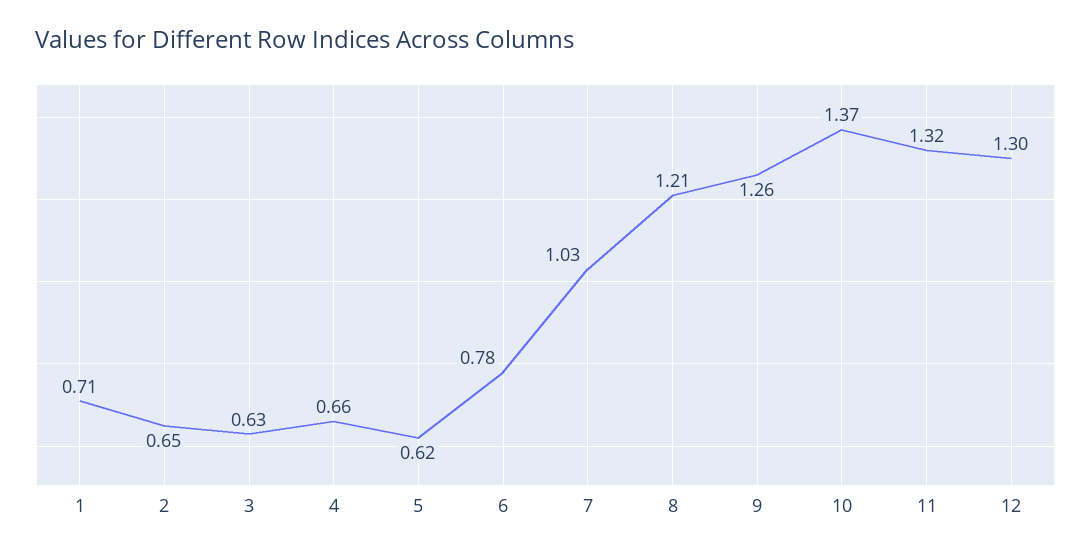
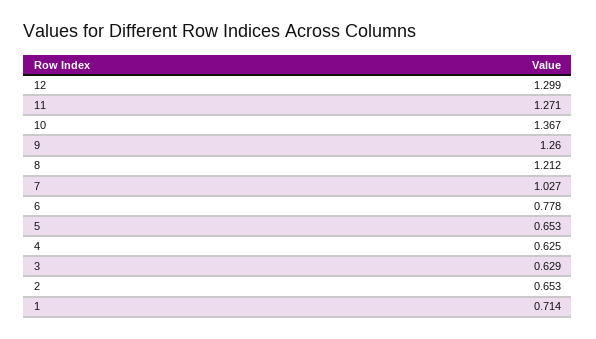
  {
    "1": 0.714,
    "2": 0.653,
    "3": 0.629,
-   "4": 0.66,
+   "4": 0.625,
-   "5": 0.62,
+   "5": 0.653,
    "6": 0.778,
    "7": 1.027,
    "8": 1.212,
    "9": 1.26,
    "10": 1.367,
-   "11": 1.32,
+   "11": 1.271,
    "12": 1.299
  }

